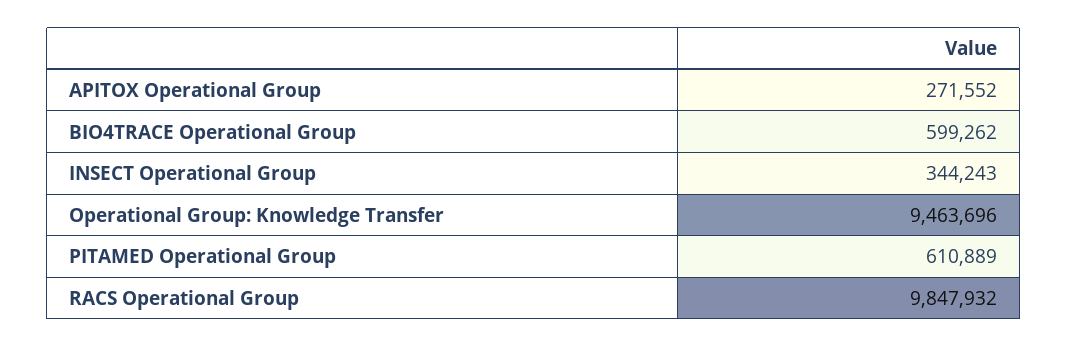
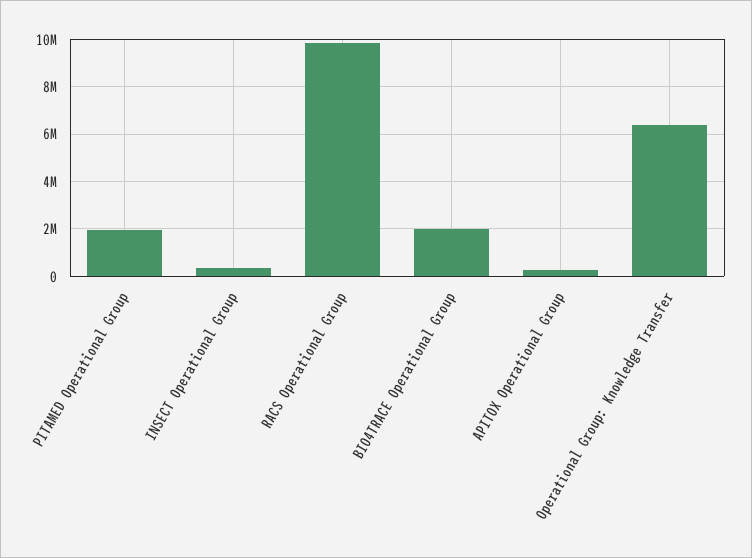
  {
    "APITOX Operational Group": 271552,
-   "BIO4TRACE Operational Group": 599262,
+   "BIO4TRACE Operational Group": 2000000,
    "INSECT Operational Group": 344243,
-   "Operational Group: Knowledge Transfer": 9463696,
+   "Operational Group: Knowledge Transfer": 6500000,
-   "PITAMED Operational Group": 610889,
+   "PITAMED Operational Group": 2000000,
    "RACS Operational Group": 9847932
  }

